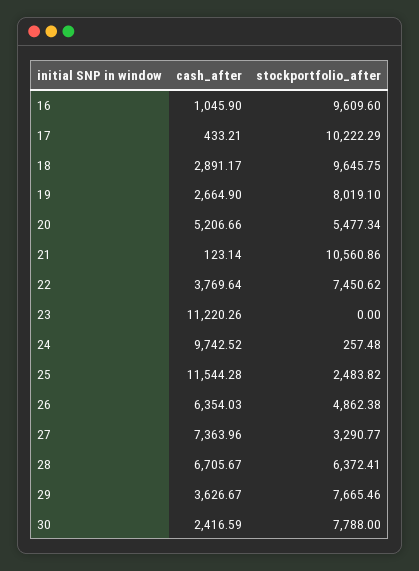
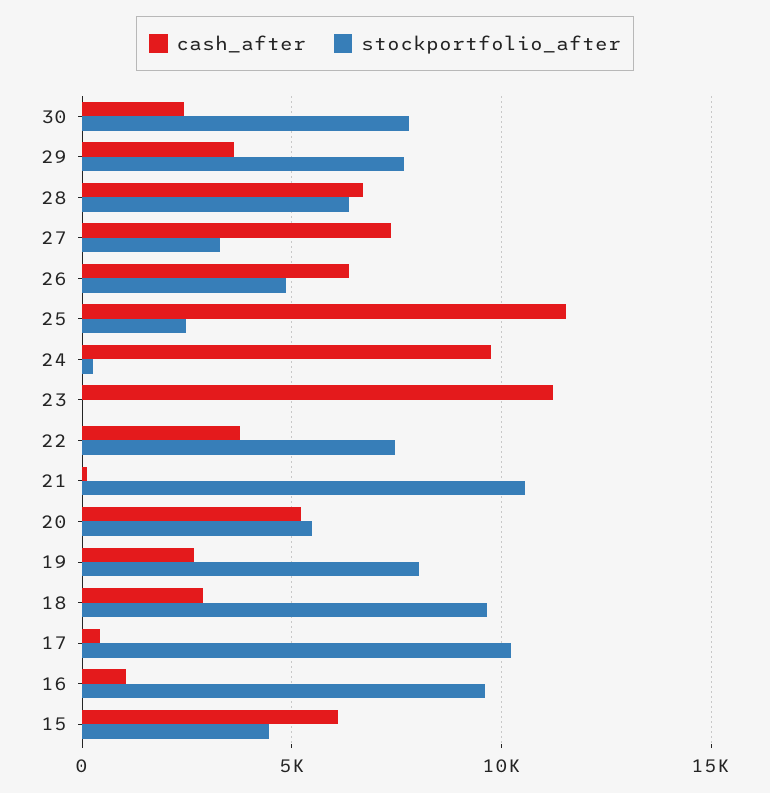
  {
    "cash_after": {
      "16": 1045.9,
      "17": 433.21,
      "18": 2891.17,
      "19": 2664.9,
      "20": 5206.66,
      "21": 123.14,
      "22": 3769.64,
      "23": 11220.26,
      "24": 9742.52,
      "25": 11544.28,
      "26": 6354.03,
      "27": 7363.96,
      "28": 6705.67,
      "29": 3626.67,
-     "30": 2416.59
+     "30": 2416.59,
+     "15": 6000
    },
    "stockportfolio_after": {
      "16": 9609.6,
      "17": 10222.29,
      "18": 9645.75,
      "19": 8019.1,
      "20": 5477.34,
      "21": 10560.86,
      "22": 7450.62,
      "23": 0,
      "24": 257.48,
      "25": 2483.82,
      "26": 4862.38,
      "27": 3290.77,
      "28": 6372.41,
      "29": 7665.46,
-     "30": 7788
+     "30": 7788,
+     "15": 4500
    }
  }

